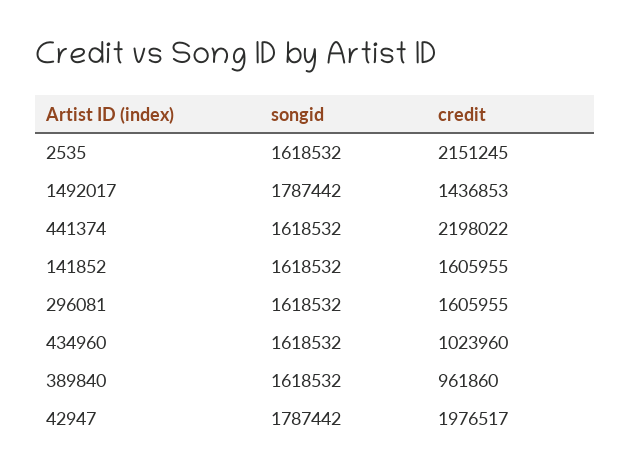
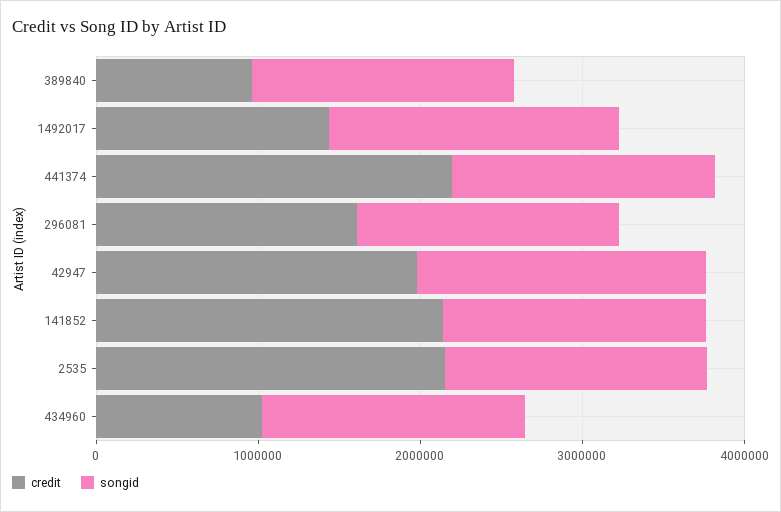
  {
    "songid": {
      "2535": 1618532,
      "1492017": 1787442,
      "441374": 1618532,
      "141852": 1618532,
      "296081": 1618532,
      "434960": 1618532,
      "389840": 1618532,
      "42947": 1787442
    },
    "credit": {
      "2535": 2151245,
      "1492017": 1436853,
      "441374": 2198022,
-     "141852": 1605955,
+     "141852": 2200000,
      "296081": 1605955,
      "434960": 1023960,
      "389840": 961860,
      "42947": 1976517
    }
  }

